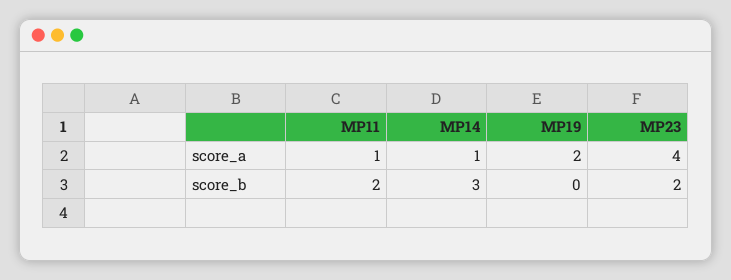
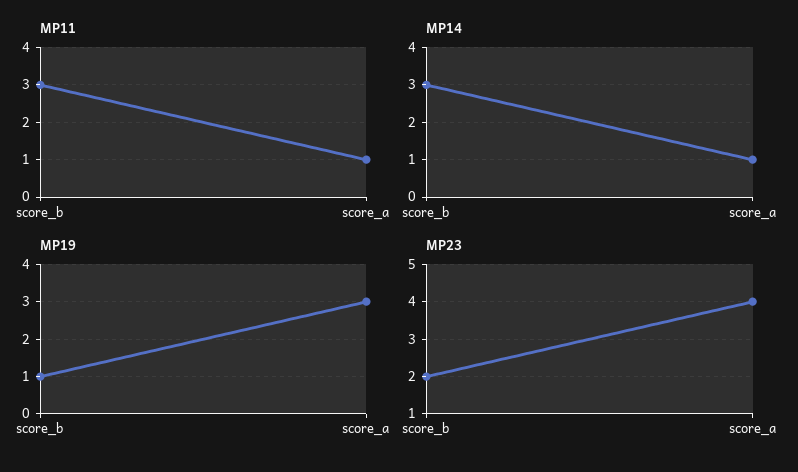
  {
    "MP11": {
      "score_a": 1,
-     "score_b": 2
+     "score_b": 3
    },
    "MP14": {
      "score_a": 1,
      "score_b": 3
    },
    "MP19": {
-     "score_a": 2,
+     "score_a": 3,
-     "score_b": 0
+     "score_b": 1
    },
    "MP23": {
      "score_a": 4,
      "score_b": 2
    }
  }

